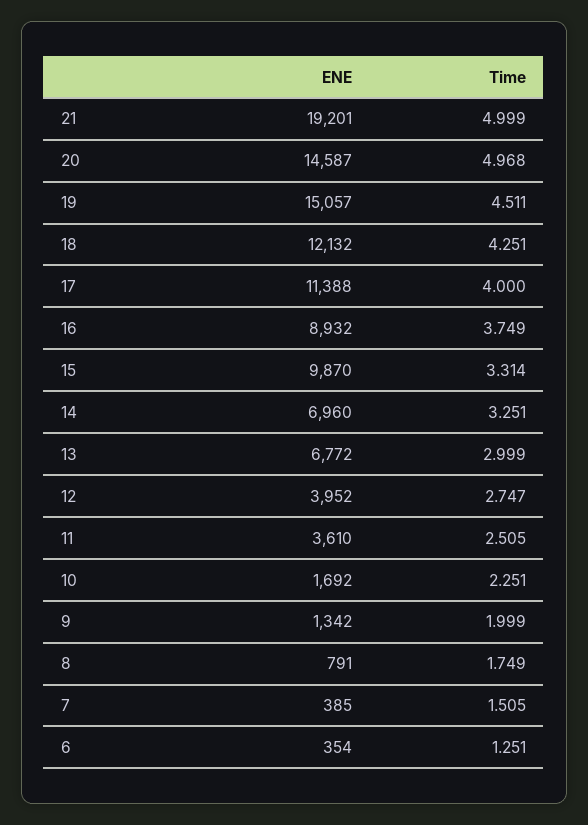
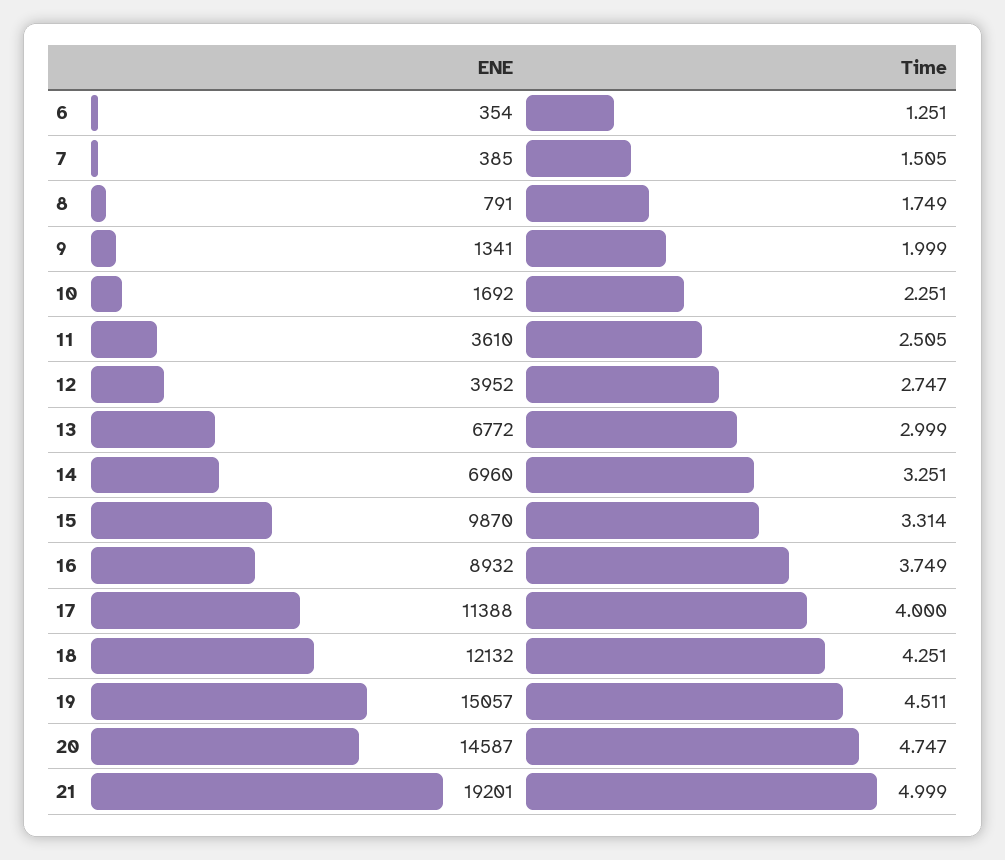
  {
    "ENE": {
      "21": 19201,
      "20": 14587,
      "19": 15057,
      "18": 12132,
      "17": 11388,
      "16": 8932,
      "15": 9870,
      "14": 6960,
      "13": 6772,
      "12": 3952,
      "11": 3610,
      "10": 1692,
-     "9": 1342,
+     "9": 1341,
      "8": 791,
      "7": 385,
      "6": 354
    },
    "Time": {
      "21": 4.999,
-     "20": 4.968,
+     "20": 4.747,
      "19": 4.511,
      "18": 4.251,
      "17": 4,
      "16": 3.749,
      "15": 3.314,
      "14": 3.251,
      "13": 2.999,
      "12": 2.747,
      "11": 2.505,
      "10": 2.251,
      "9": 1.999,
      "8": 1.749,
      "7": 1.505,
      "6": 1.251
    }
  }

